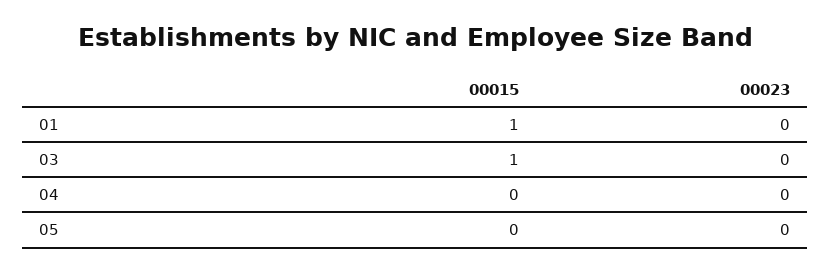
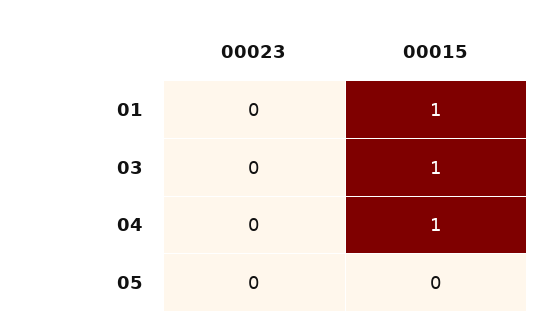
  {
    "00015": {
      "01": 1,
      "03": 1,
-     "04": 0,
+     "04": 1,
      "05": 0
    },
    "00023": {
      "01": 0,
      "03": 0,
      "04": 0,
      "05": 0
    }
  }

